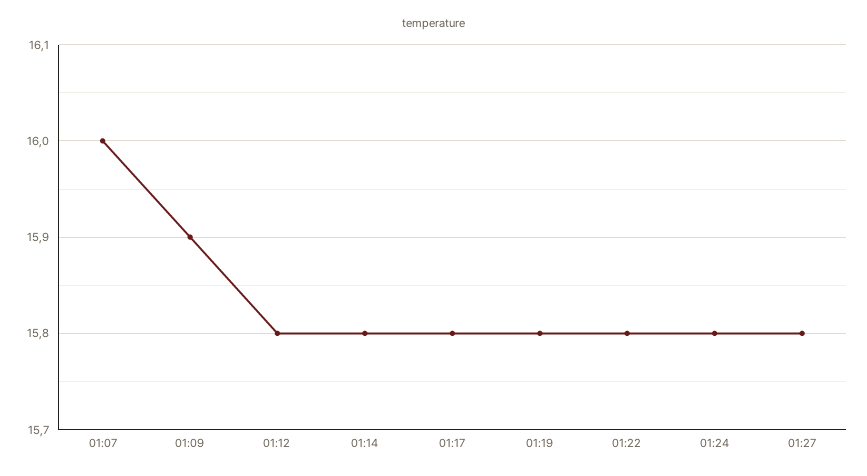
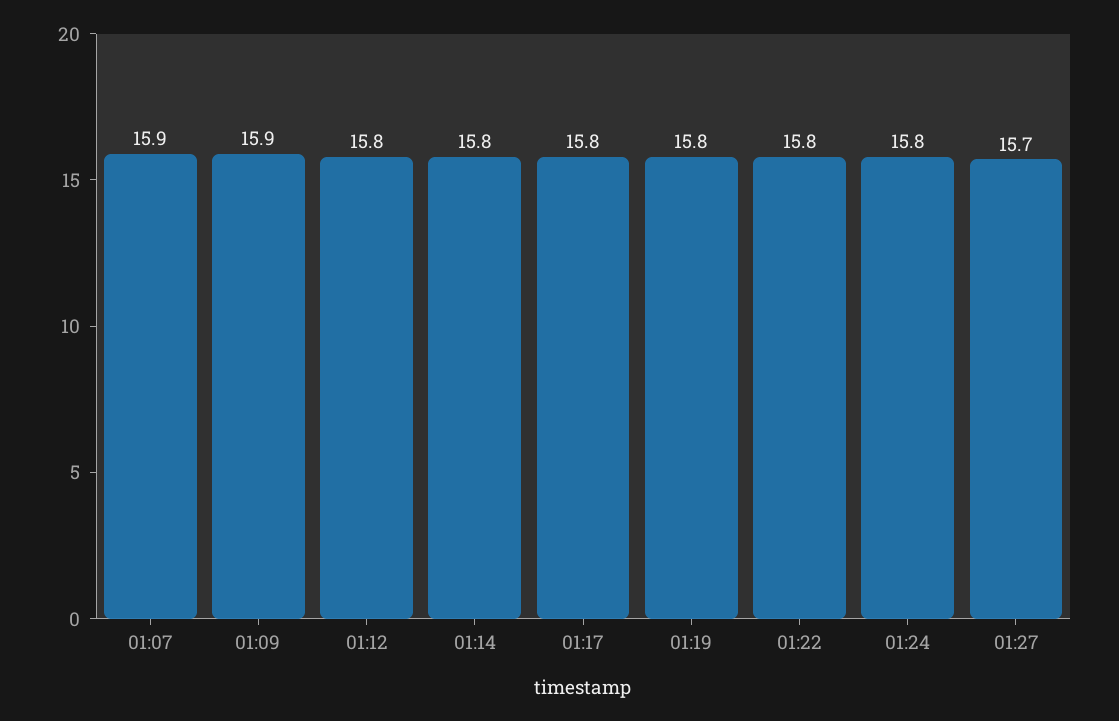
  {
-   "01:07": 16,
+   "01:07": 15.9,
    "01:09": 15.9,
    "01:12": 15.8,
    "01:14": 15.8,
    "01:17": 15.8,
    "01:19": 15.8,
    "01:22": 15.8,
    "01:24": 15.8,
-   "01:27": 15.8
+   "01:27": 15.7
  }

